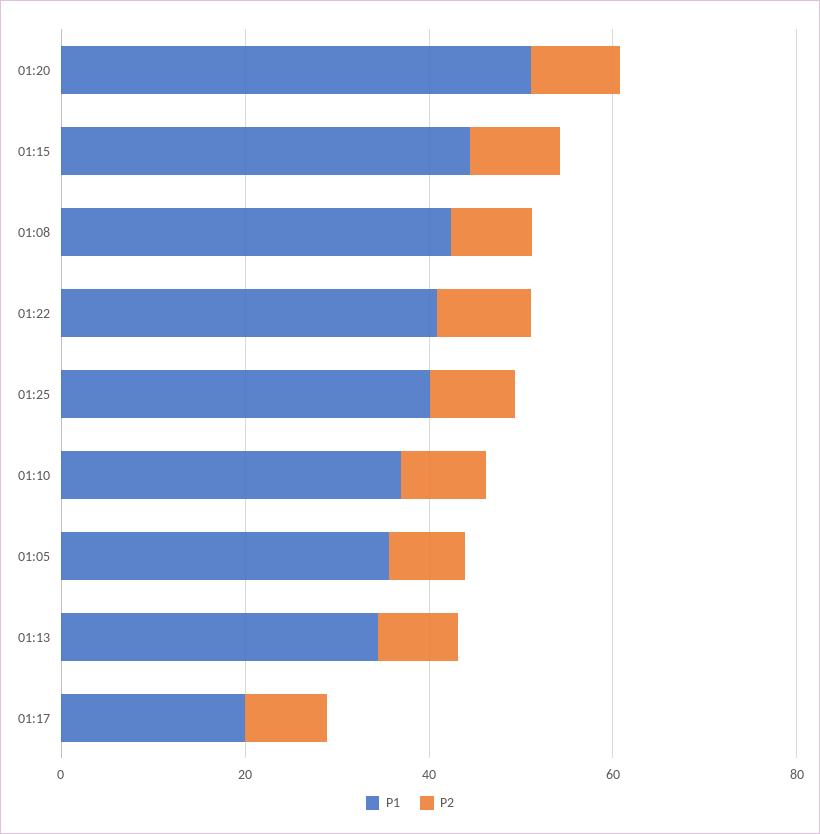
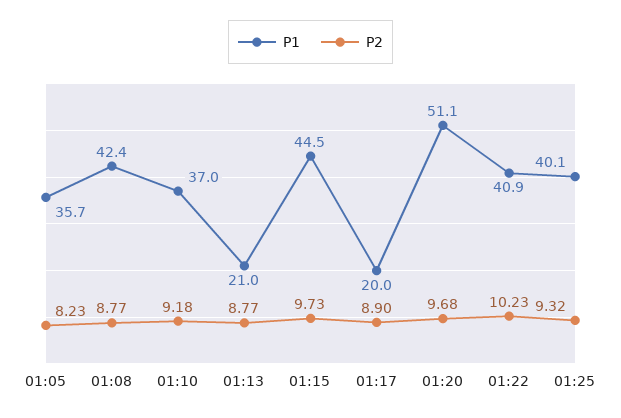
  {
    "P1": {
      "01:20": 51.1,
      "01:15": 44.5,
      "01:08": 42.4,
      "01:22": 40.9,
      "01:25": 40.1,
      "01:10": 37,
      "01:05": 35.7,
-     "01:13": 35,
+     "01:13": 21,
      "01:17": 20
    },
    "P2": {
      "01:20": 9.68,
      "01:15": 9.73,
      "01:08": 8.77,
      "01:22": 10.23,
      "01:25": 9.32,
      "01:10": 9.18,
      "01:05": 8.23,
      "01:13": 8.77,
      "01:17": 8.9
    }
  }

